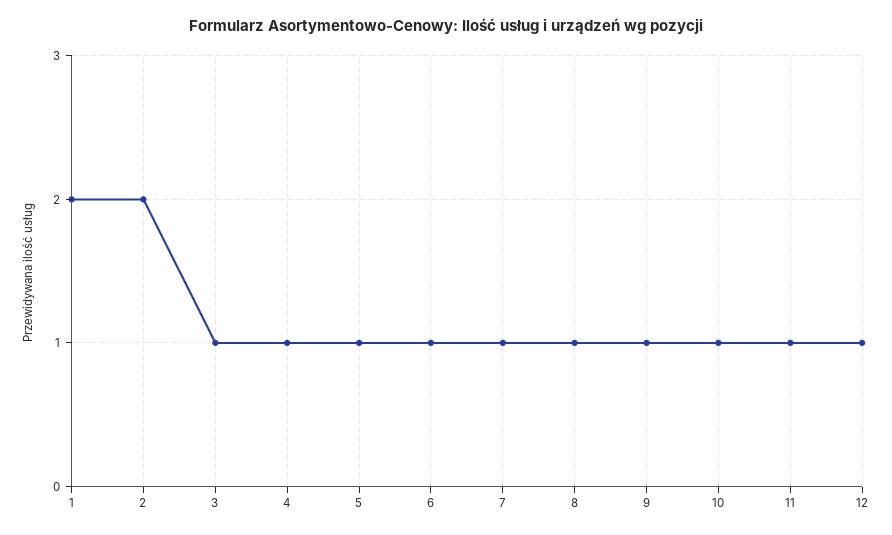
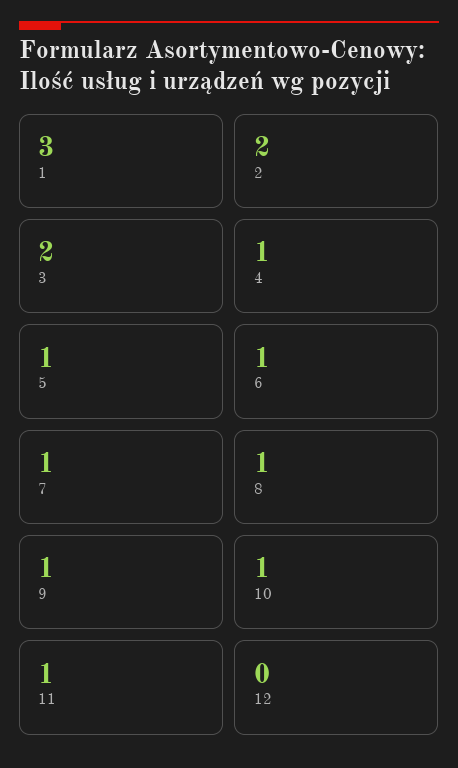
  {
-   "1": 2,
+   "1": 3,
    "2": 2,
-   "3": 1,
+   "3": 2,
    "4": 1,
    "5": 1,
    "6": 1,
    "7": 1,
    "8": 1,
    "9": 1,
    "10": 1,
    "11": 1,
-   "12": 1
+   "12": 0
  }

